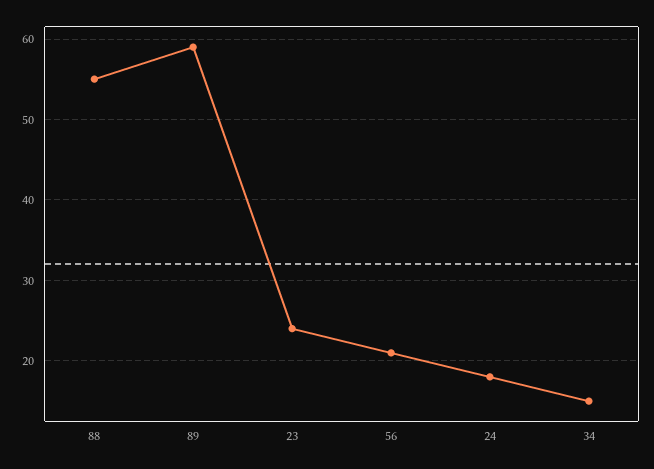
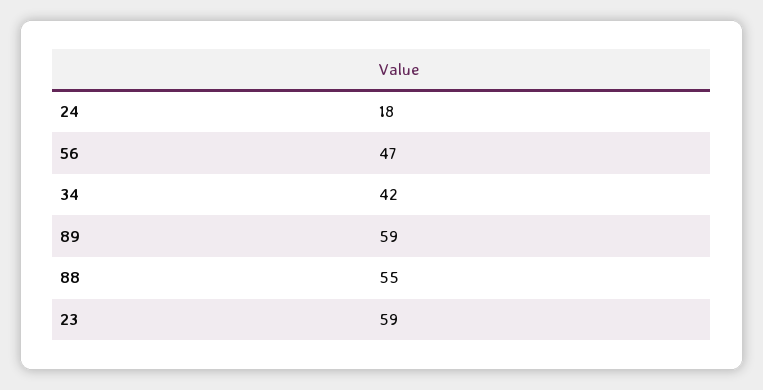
  {
    "88": 55,
    "89": 59,
-   "23": 24,
+   "23": 59,
-   "56": 21,
+   "56": 47,
    "24": 18,
-   "34": 15
+   "34": 42
  }

